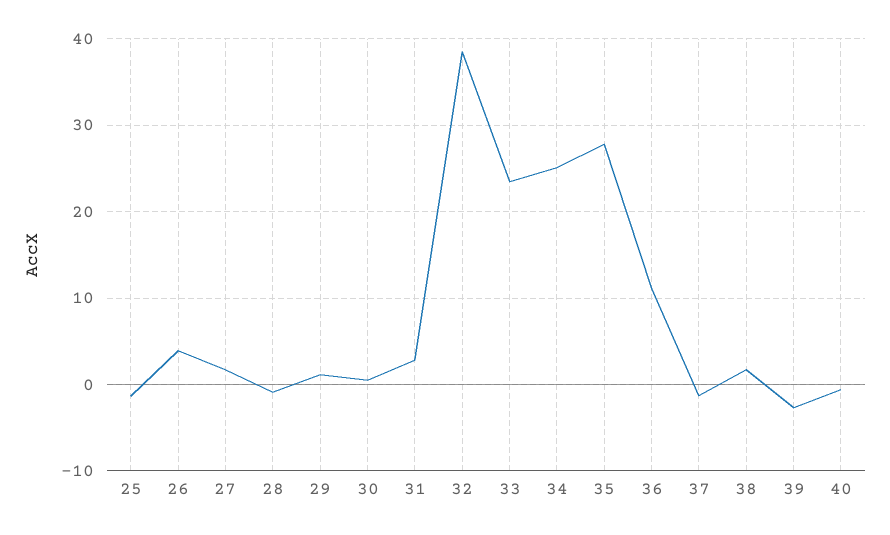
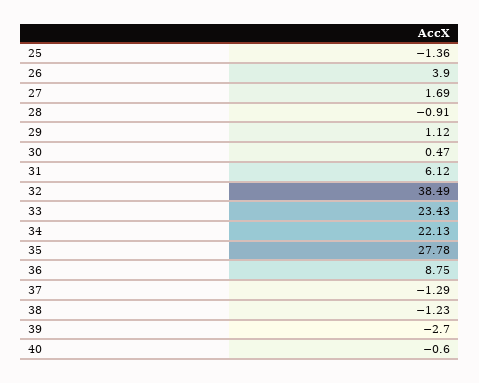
  {
    "25": -1.36,
    "26": 3.9,
    "27": 1.69,
    "28": -0.91,
    "29": 1.12,
    "30": 0.47,
-   "31": 3,
+   "31": 6.12,
    "32": 38.49,
    "33": 23.43,
-   "34": 25,
+   "34": 22.13,
    "35": 27.78,
-   "36": 11,
+   "36": 8.75,
    "37": -1.29,
-   "38": 2,
+   "38": -1.23,
    "39": -2.7,
    "40": -0.6
  }

